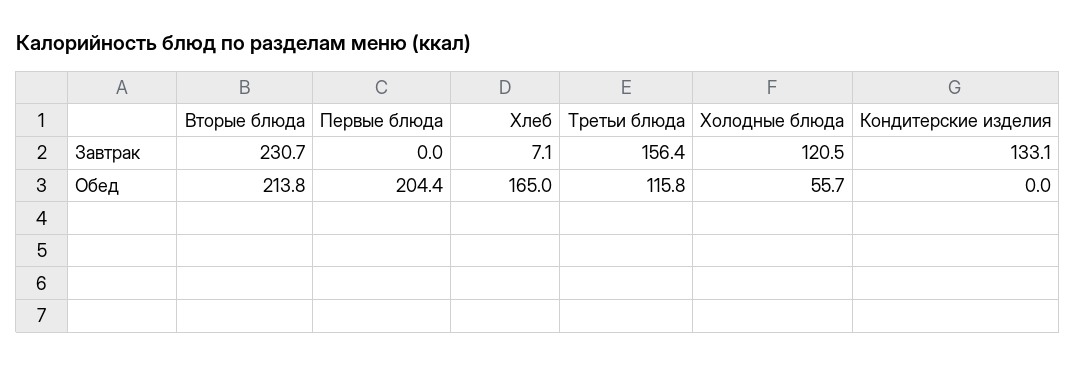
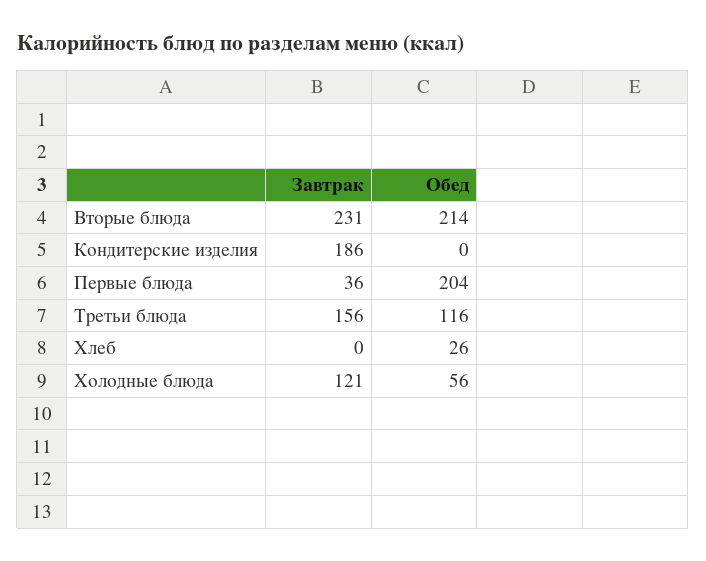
  {
    "Вторые блюда": {
      "Завтрак": 230.7,
      "Обед": 213.8
    },
    "Первые блюда": {
-     "Завтрак": 0,
+     "Завтрак": 36,
      "Обед": 204.4
    },
    "Хлеб": {
-     "Завтрак": 7.1,
+     "Завтрак": 0,
-     "Обед": 165
+     "Обед": 26
    },
    "Третьи блюда": {
      "Завтрак": 156.4,
      "Обед": 115.8
    },
    "Холодные блюда": {
      "Завтрак": 120.5,
      "Обед": 55.7
    },
    "Кондитерские изделия": {
-     "Завтрак": 133.1,
+     "Завтрак": 186,
      "Обед": 0
    }
  }

